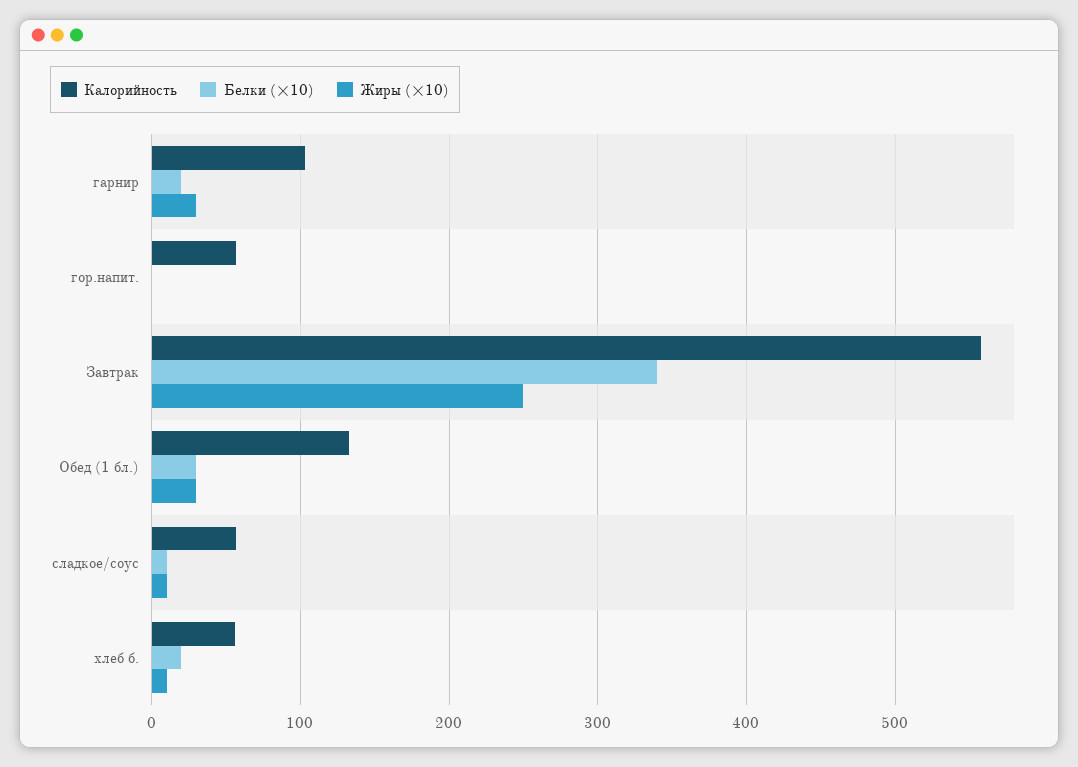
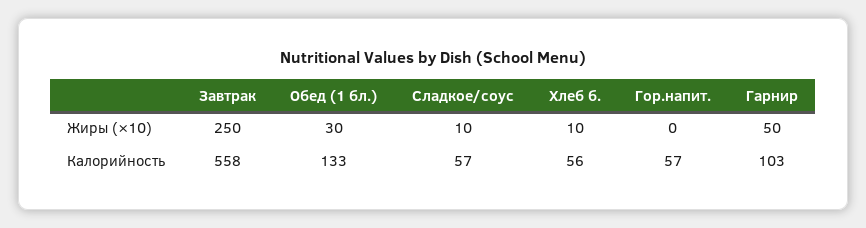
  {
    "Калорийность": {
      "гарнир": 103,
      "гор.напит.": 57,
      "Завтрак": 558,
      "Обед (1 бл.)": 133,
      "сладкое/соус": 57,
      "хлеб б.": 56
    },
-   "Белки (×10)": {
-     "гарнир": 20,
-     "гор.напит.": 0,
-     "Завтрак": 340,
-     "Обед (1 бл.)": 30,
-     "сладкое/соус": 10,
-     "хлеб б.": 20
-   },
    "Жиры (×10)": {
-     "гарнир": 30,
+     "гарнир": 50,
      "гор.напит.": 0,
      "Завтрак": 250,
      "Обед (1 бл.)": 30,
      "сладкое/соус": 10,
      "хлеб б.": 10
    }
  }

